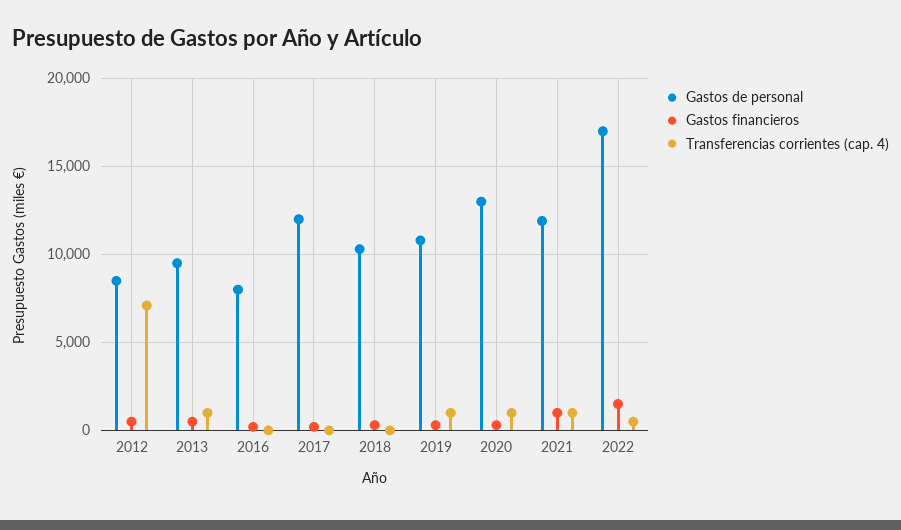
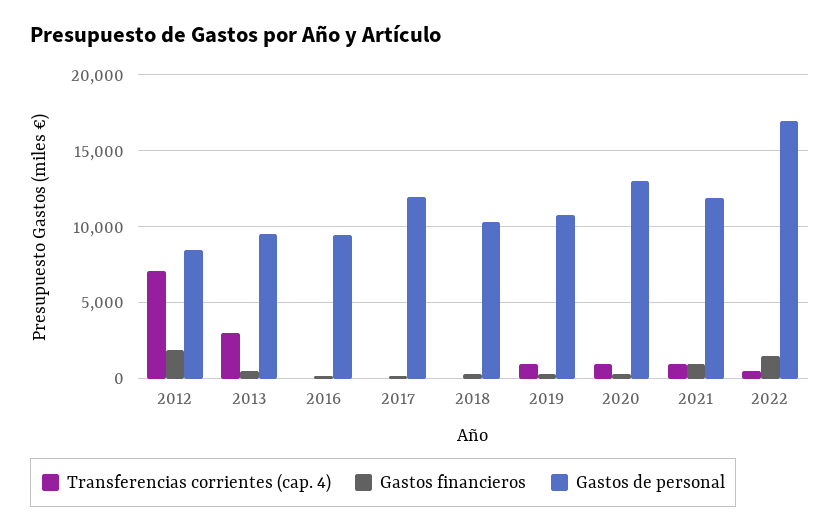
  {
    "Gastos de personal": {
      "2012": 8500,
      "2013": 9500,
-     "2016": 8000,
+     "2016": 9500,
      "2017": 12000,
      "2018": 10500,
      "2019": 11000,
      "2020": 13000,
      "2021": 12000,
      "2022": 17000
    },
    "Gastos financieros": {
-     "2012": 500,
+     "2012": 2000,
      "2013": 500,
      "2016": 0,
      "2017": 0,
      "2018": 500,
      "2019": 500,
      "2020": 500,
      "2021": 1000,
      "2022": 1500
    },
    "Transferencias corrientes (cap. 4)": {
      "2012": 7000,
-     "2013": 1000,
+     "2013": 3000,
      "2016": 0,
      "2017": 0,
      "2018": 0,
      "2019": 1000,
      "2020": 1000,
      "2021": 1000,
      "2022": 500
    }
  }

